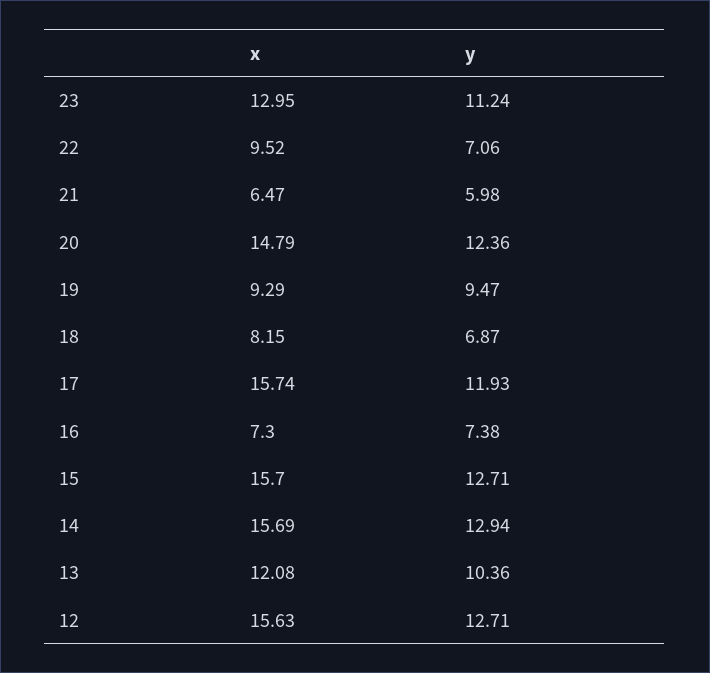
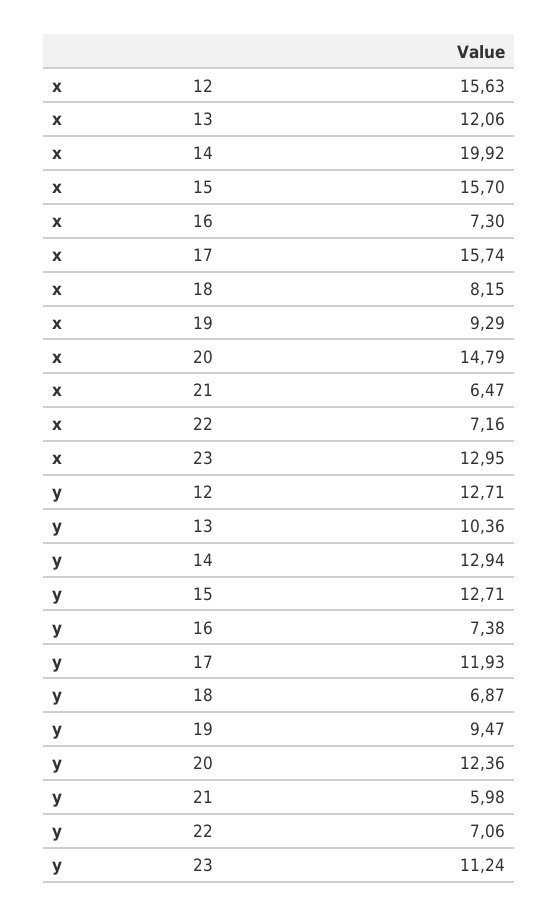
  {
    "x": {
      "23": 12.95,
-     "22": 9.52,
+     "22": 7.16,
      "21": 6.47,
      "20": 14.79,
      "19": 9.29,
      "18": 8.15,
      "17": 15.74,
      "16": 7.3,
      "15": 15.7,
-     "14": 15.69,
+     "14": 19.92,
-     "13": 12.08,
+     "13": 12.06,
      "12": 15.63
    },
    "y": {
      "23": 11.24,
      "22": 7.06,
      "21": 5.98,
      "20": 12.36,
      "19": 9.47,
      "18": 6.87,
      "17": 11.93,
      "16": 7.38,
      "15": 12.71,
      "14": 12.94,
      "13": 10.36,
      "12": 12.71
    }
  }

